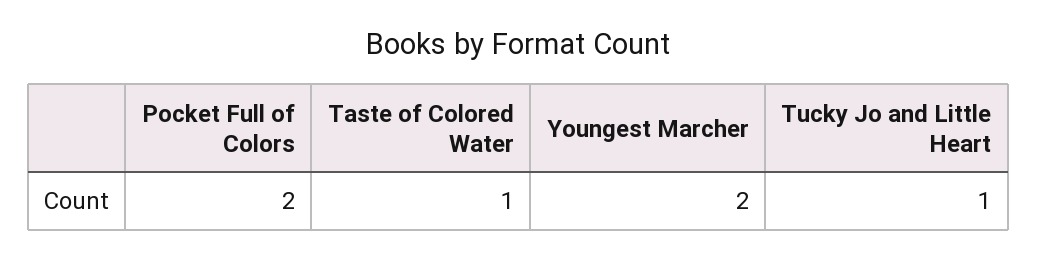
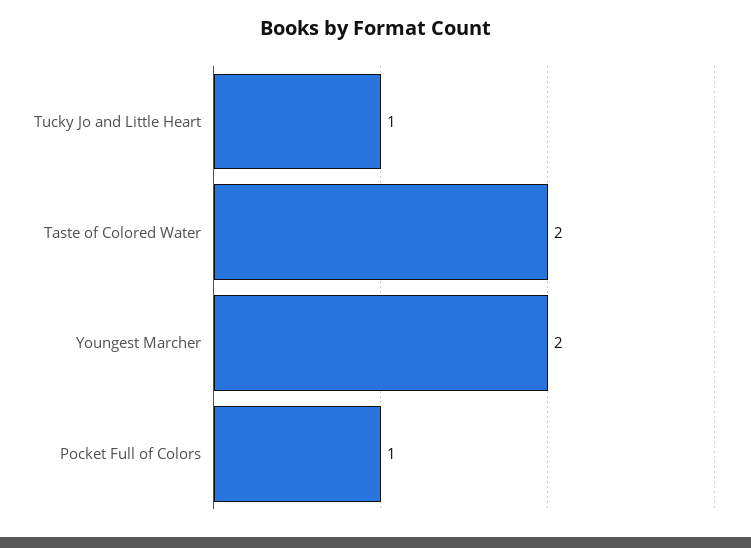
  {
-   "Pocket Full of Colors": 2,
+   "Pocket Full of Colors": 1,
-   "Taste of Colored Water": 1,
+   "Taste of Colored Water": 2,
    "Youngest Marcher": 2,
    "Tucky Jo and Little Heart": 1
  }

